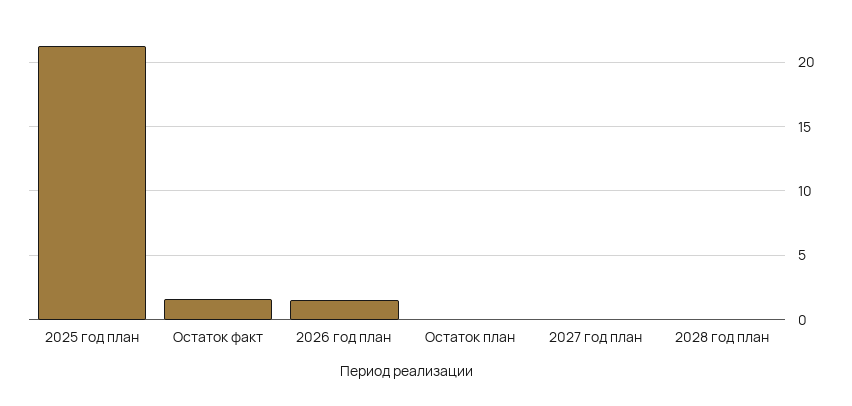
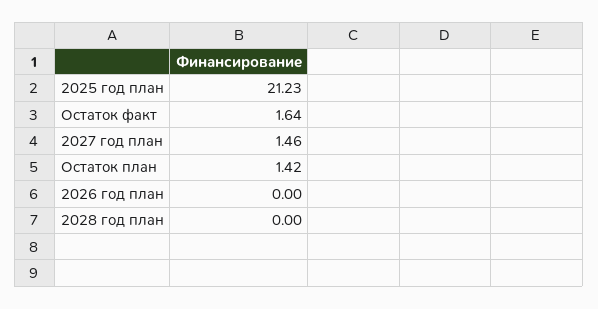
  {
    "2025 год план": 21.23,
    "Остаток факт": 1.64,
-   "2026 год план": 1.5,
+   "2026 год план": 0,
-   "Остаток план": 0,
+   "Остаток план": 1.42,
-   "2027 год план": 0,
+   "2027 год план": 1.46,
    "2028 год план": 0
  }

